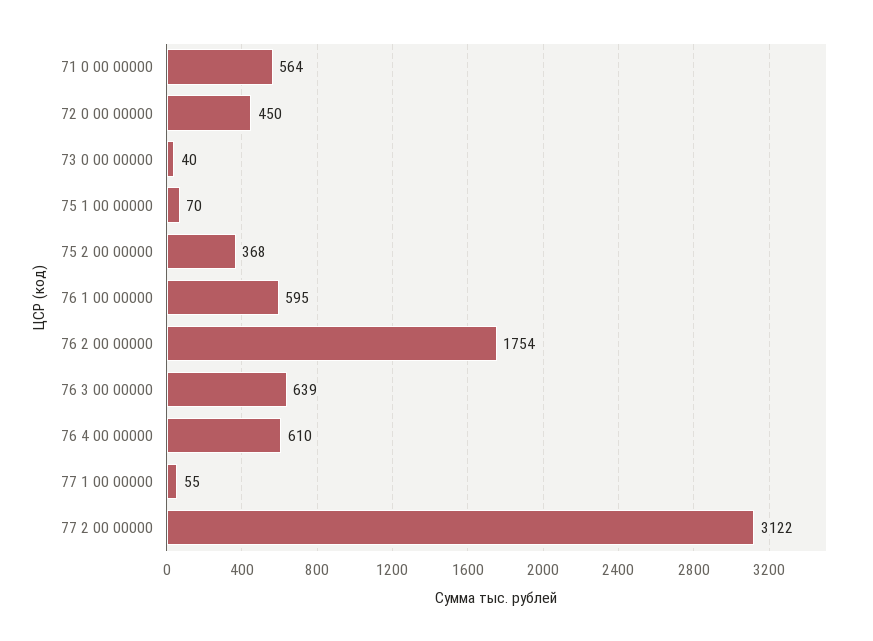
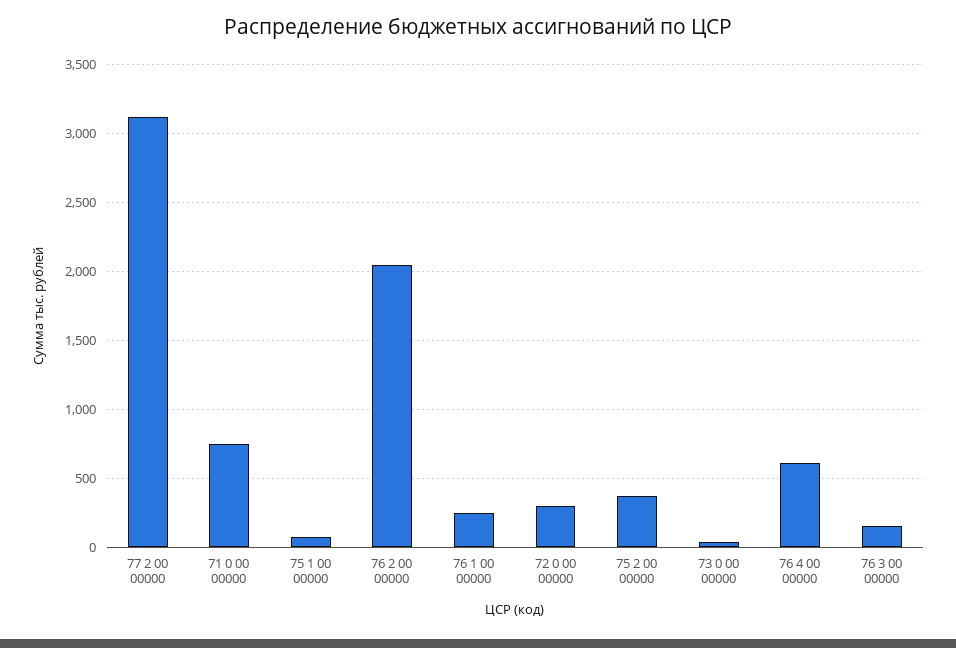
  {
-   "71 0 00 00000": 564,
+   "71 0 00 00000": 750,
-   "72 0 00 00000": 450,
+   "72 0 00 00000": 300,
    "73 0 00 00000": 40,
    "75 1 00 00000": 70,
    "75 2 00 00000": 368,
-   "76 1 00 00000": 595,
+   "76 1 00 00000": 250,
-   "76 2 00 00000": 1754,
+   "76 2 00 00000": 2050,
-   "76 3 00 00000": 639,
+   "76 3 00 00000": 150,
    "76 4 00 00000": 610,
-   "77 1 00 00000": 55,
    "77 2 00 00000": 3122
  }

